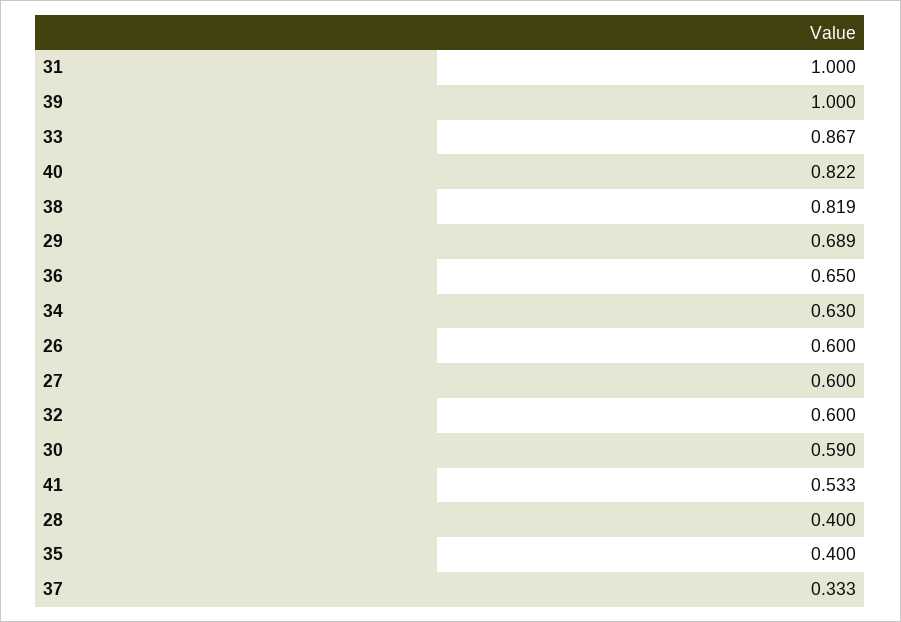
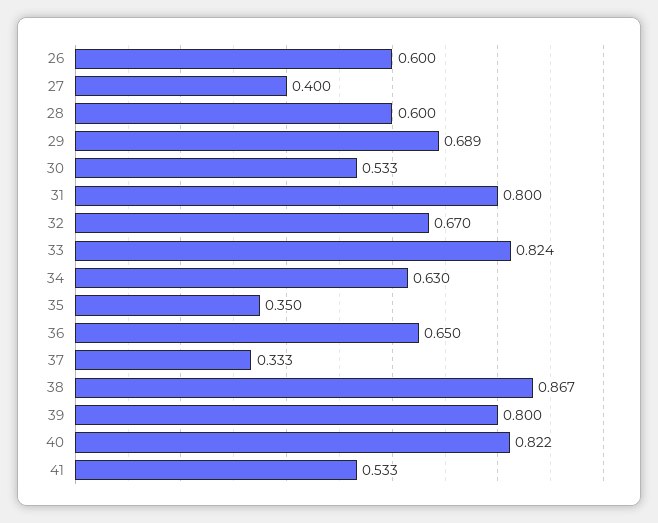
  {
-   "31": 1,
+   "31": 0.8,
-   "39": 1,
+   "39": 0.8,
-   "33": 0.867,
+   "33": 0.824,
    "40": 0.822,
-   "38": 0.819,
+   "38": 0.867,
    "29": 0.689,
    "36": 0.65,
    "34": 0.63,
    "26": 0.6,
-   "27": 0.6,
+   "27": 0.4,
-   "32": 0.6,
+   "32": 0.67,
-   "30": 0.59,
+   "30": 0.533,
    "41": 0.533,
-   "28": 0.4,
+   "28": 0.6,
-   "35": 0.4,
+   "35": 0.35,
    "37": 0.333
  }

